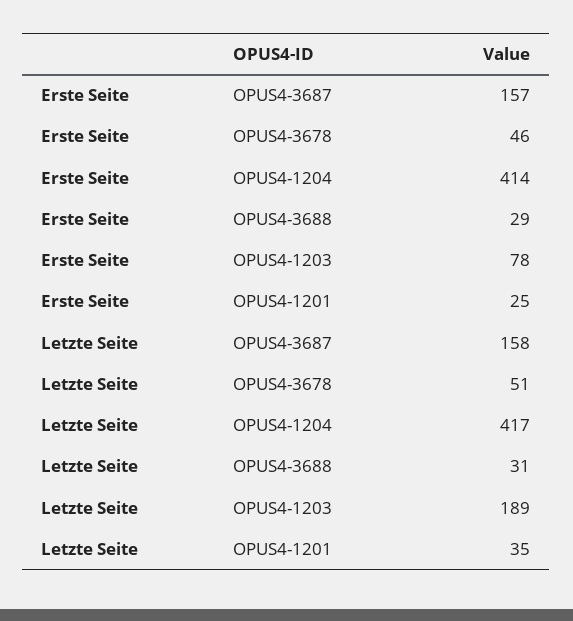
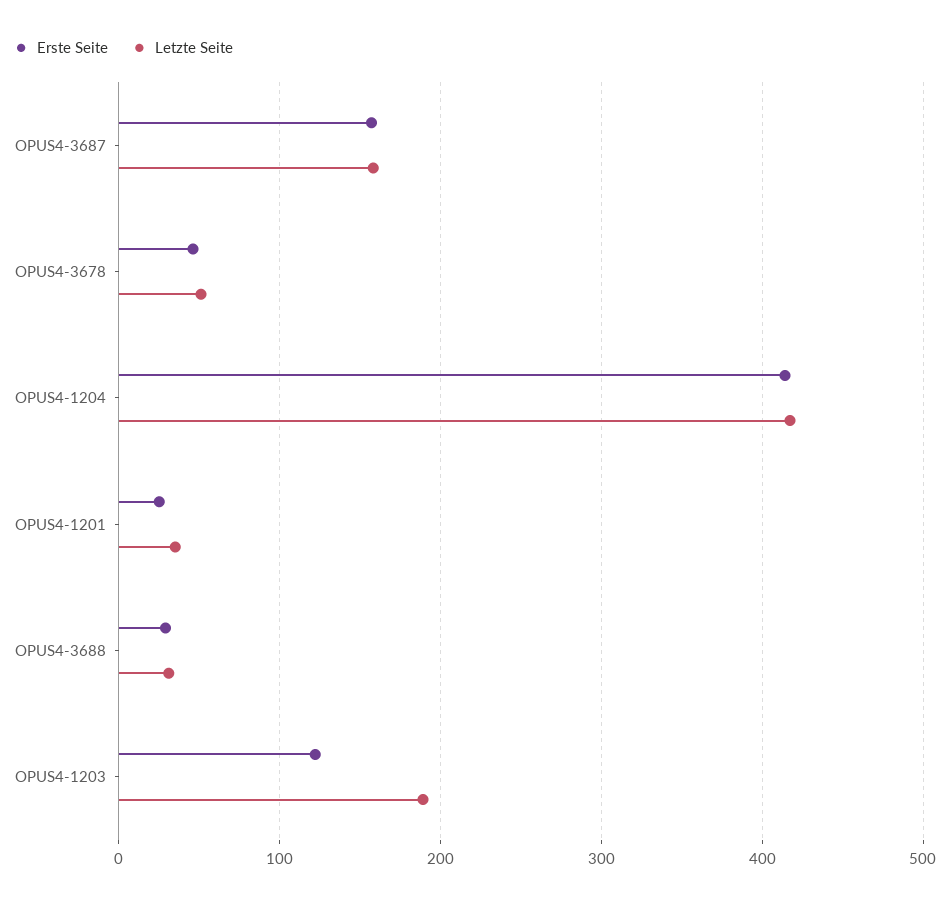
  {
    "Erste Seite": {
      "OPUS4-3687": 157,
      "OPUS4-3678": 46,
      "OPUS4-1204": 414,
      "OPUS4-3688": 29,
-     "OPUS4-1203": 78,
+     "OPUS4-1203": 120,
      "OPUS4-1201": 25
    },
    "Letzte Seite": {
      "OPUS4-3687": 158,
      "OPUS4-3678": 51,
      "OPUS4-1204": 417,
      "OPUS4-3688": 31,
      "OPUS4-1203": 189,
      "OPUS4-1201": 35
    }
  }

